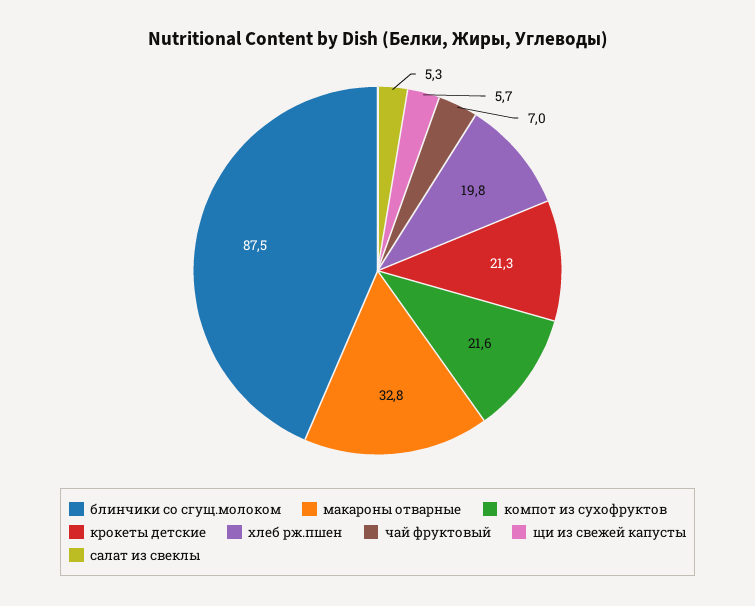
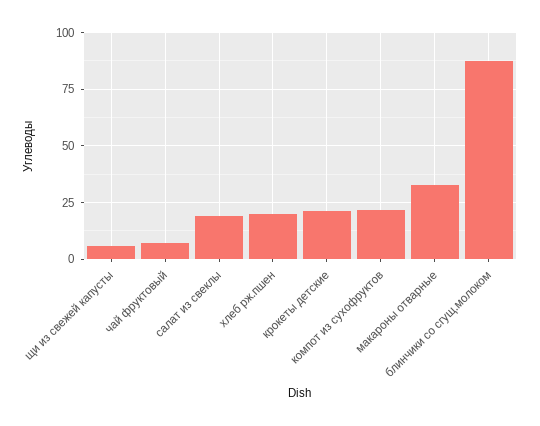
  {
    "блинчики со сгущ.молоком": 87.5,
    "макароны отварные": 32.8,
    "компот из сухофруктов": 21.6,
    "крокеты детские": 21.3,
    "хлеб рж.пшен": 19.8,
    "чай фруктовый": 7,
    "щи из свежей капусты": 5.7,
-   "салат из свеклы": 5.3
+   "салат из свеклы": 20
  }

